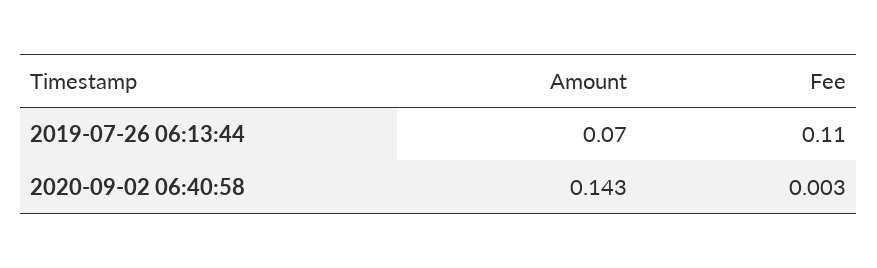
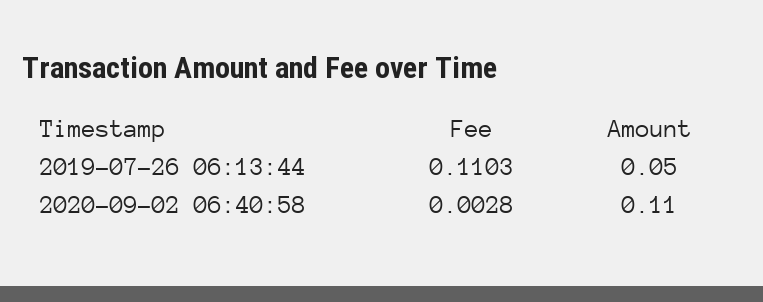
  {
    "Amount": {
-     "2019-07-26 06:13:44": 0.07,
+     "2019-07-26 06:13:44": 0.05,
-     "2020-09-02 06:40:58": 0.143
+     "2020-09-02 06:40:58": 0.11
    },
    "Fee": {
      "2019-07-26 06:13:44": 0.1103,
      "2020-09-02 06:40:58": 0.0028
    }
  }

